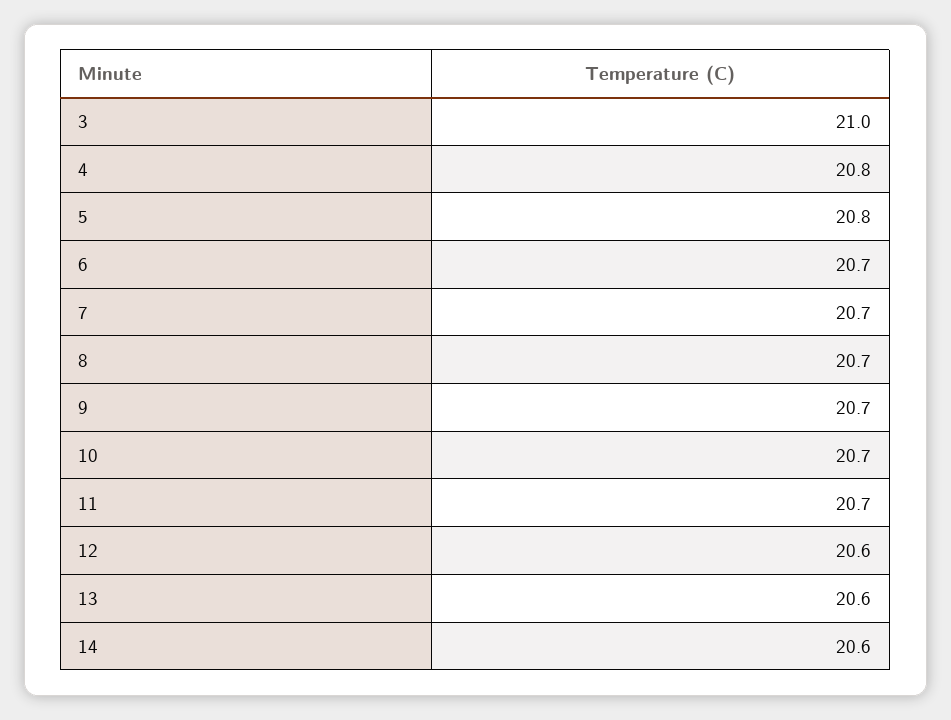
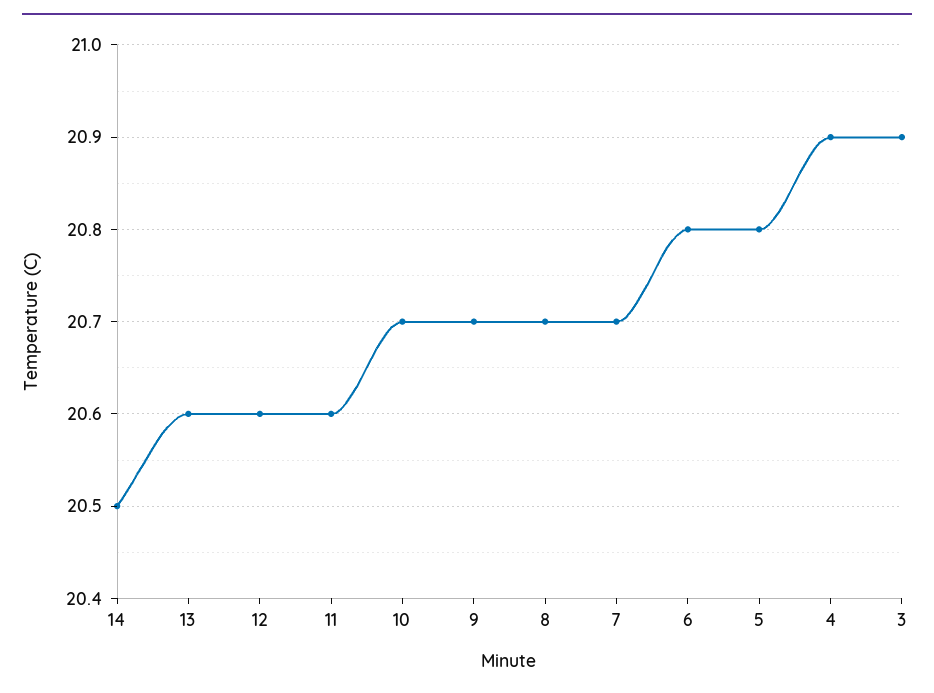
  {
-   "3": 21,
+   "3": 20.9,
-   "4": 20.8,
+   "4": 20.9,
    "5": 20.8,
-   "6": 20.7,
+   "6": 20.8,
    "7": 20.7,
    "8": 20.7,
    "9": 20.7,
    "10": 20.7,
-   "11": 20.7,
+   "11": 20.6,
    "12": 20.6,
    "13": 20.6,
-   "14": 20.6
+   "14": 20.5
  }

